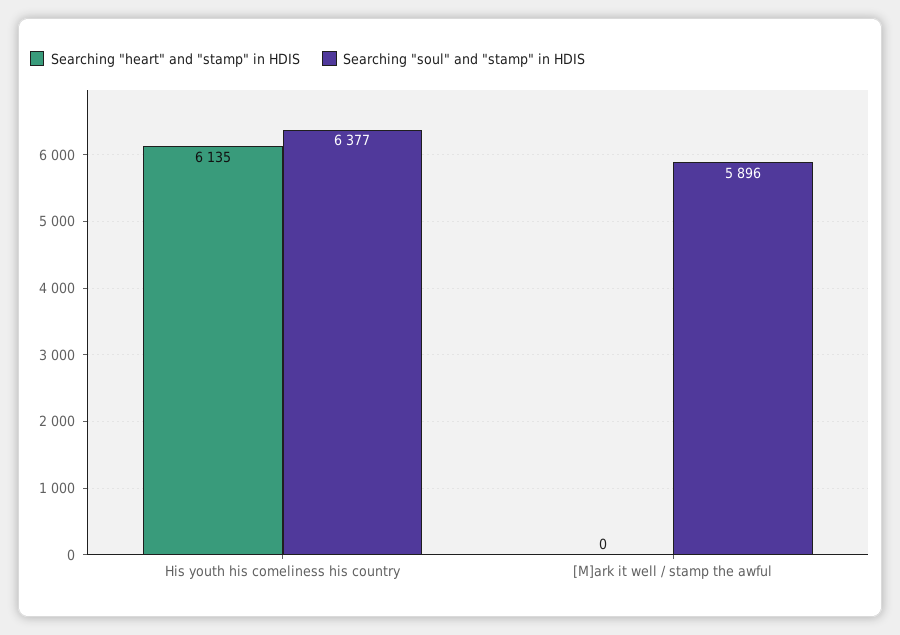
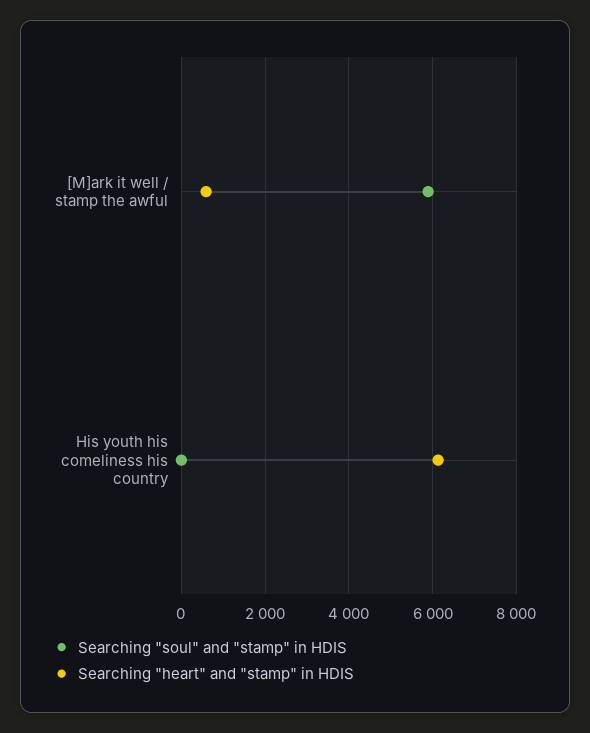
  {
    "Searching \"heart\" and \"stamp\" in HDIS": {
      "His youth his comeliness his country": 6135,
-     "[M]ark it well / stamp the awful": 0
+     "[M]ark it well / stamp the awful": 600
    },
    "Searching \"soul\" and \"stamp\" in HDIS": {
-     "His youth his comeliness his country": 6377,
+     "His youth his comeliness his country": 0,
      "[M]ark it well / stamp the awful": 5896
    }
  }

